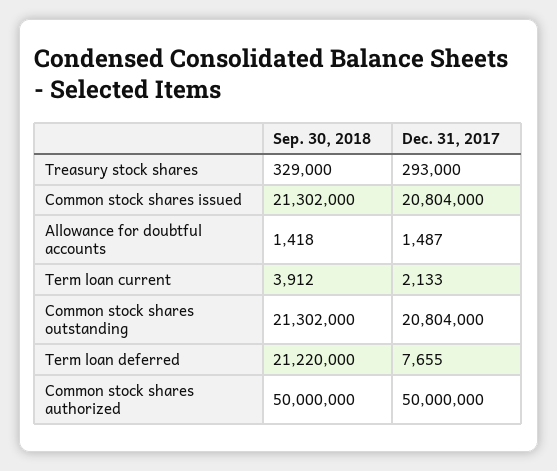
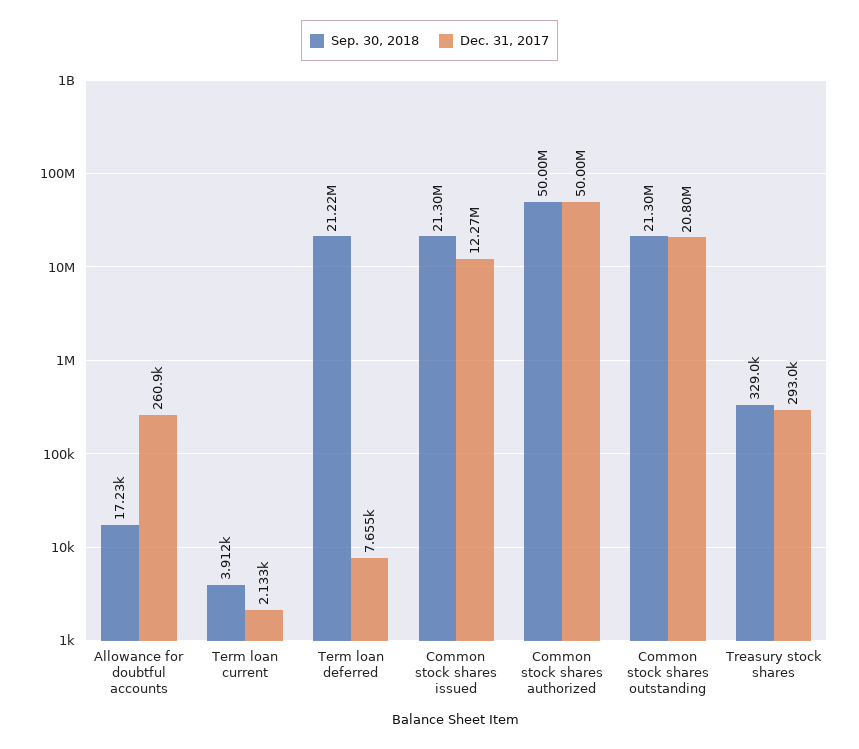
  {
    "Sep. 30, 2018": {
      "Treasury stock shares": 329000,
      "Common stock shares issued": 21302000,
-     "Allowance for doubtful accounts": 1418,
+     "Allowance for doubtful accounts": 17230,
      "Term loan current": 3912,
      "Common stock shares outstanding": 21302000,
      "Term loan deferred": 21220000,
      "Common stock shares authorized": 50000000
    },
    "Dec. 31, 2017": {
      "Treasury stock shares": 293000,
-     "Common stock shares issued": 20804000,
+     "Common stock shares issued": 12270000,
-     "Allowance for doubtful accounts": 1487,
+     "Allowance for doubtful accounts": 260900,
      "Term loan current": 2133,
      "Common stock shares outstanding": 20804000,
      "Term loan deferred": 7655,
      "Common stock shares authorized": 50000000
    }
  }

